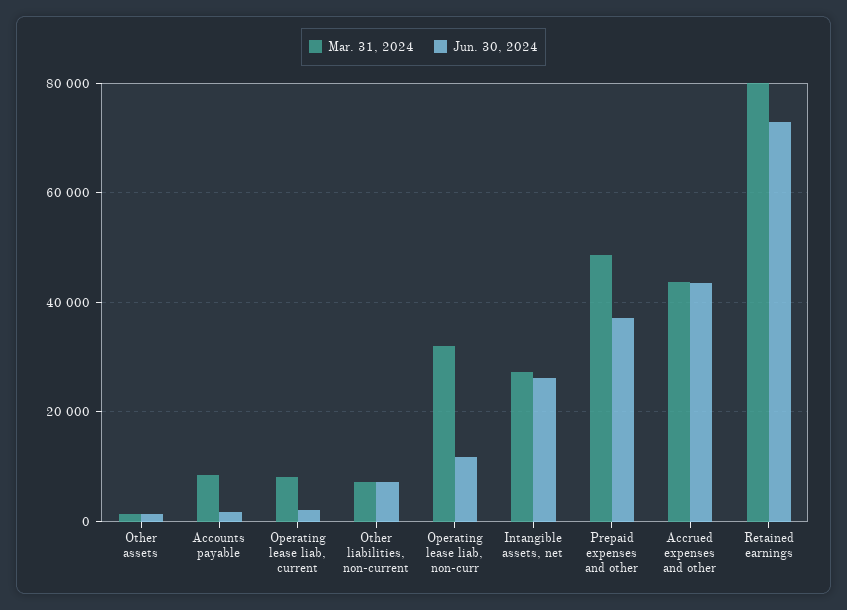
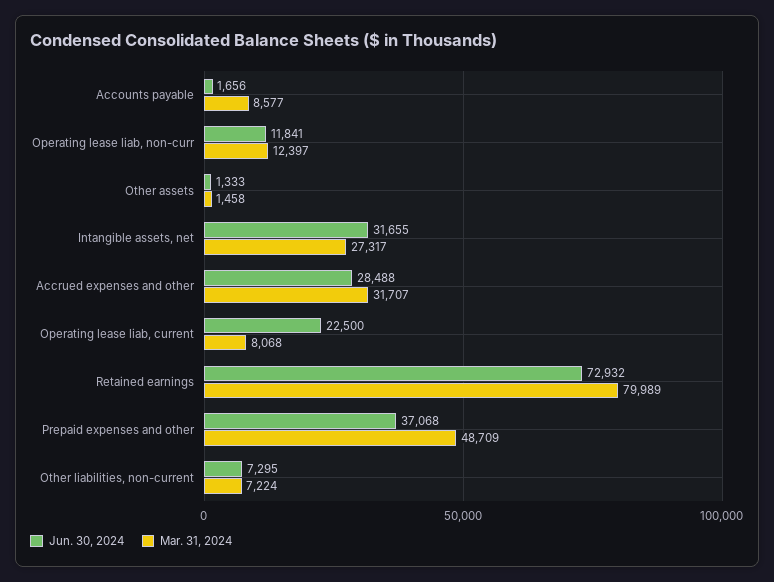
  {
    "Mar. 31, 2024": {
      "Other assets": 1458,
      "Accounts payable": 8577,
      "Operating lease liab, current": 8068,
      "Other liabilities, non-current": 7224,
-     "Operating lease liab, non-curr": 32000,
+     "Operating lease liab, non-curr": 12397,
      "Intangible assets, net": 27317,
      "Prepaid expenses and other": 48709,
-     "Accrued expenses and other": 44000,
+     "Accrued expenses and other": 31707,
      "Retained earnings": 79989
    },
    "Jun. 30, 2024": {
      "Other assets": 1333,
      "Accounts payable": 1656,
-     "Operating lease liab, current": 2000,
+     "Operating lease liab, current": 22500,
      "Other liabilities, non-current": 7295,
      "Operating lease liab, non-curr": 11841,
-     "Intangible assets, net": 26000,
+     "Intangible assets, net": 31655,
      "Prepaid expenses and other": 37068,
-     "Accrued expenses and other": 44000,
+     "Accrued expenses and other": 28488,
      "Retained earnings": 72932
    }
  }

